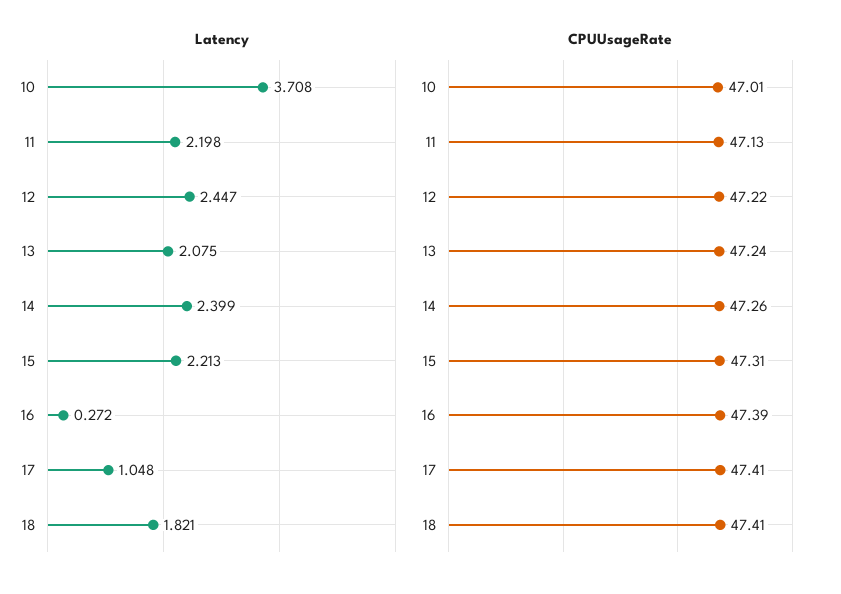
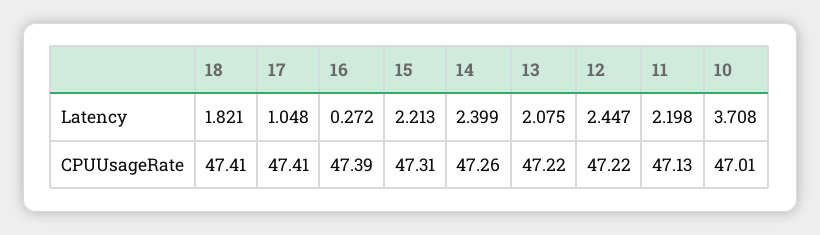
  {
    "Latency": {
      "10": 3.708,
      "11": 2.198,
      "12": 2.447,
      "13": 2.075,
      "14": 2.399,
      "15": 2.213,
      "16": 0.272,
      "17": 1.048,
      "18": 1.821
    },
    "CPUUsageRate": {
      "10": 47.01,
      "11": 47.13,
      "12": 47.22,
-     "13": 47.24,
+     "13": 47.22,
      "14": 47.26,
      "15": 47.31,
      "16": 47.39,
      "17": 47.41,
      "18": 47.41
    }
  }

